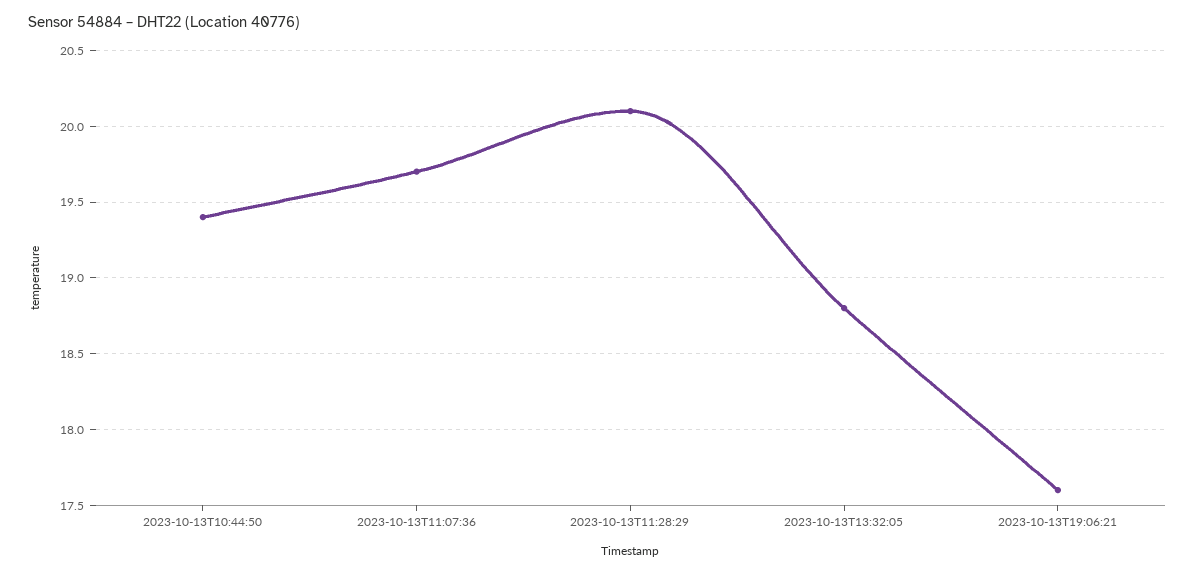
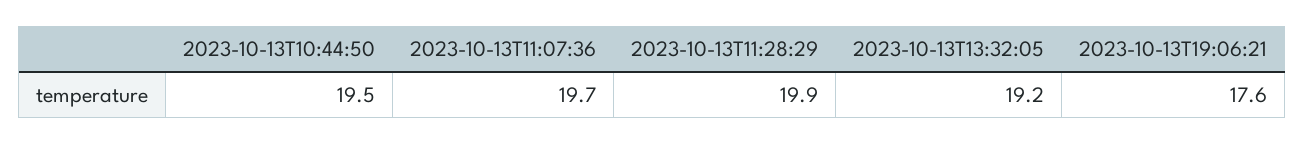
  {
-   "2023-10-13T10:44:50": 19.4,
+   "2023-10-13T10:44:50": 19.5,
    "2023-10-13T11:07:36": 19.7,
-   "2023-10-13T11:28:29": 20.1,
+   "2023-10-13T11:28:29": 19.9,
-   "2023-10-13T13:32:05": 18.8,
+   "2023-10-13T13:32:05": 19.2,
    "2023-10-13T19:06:21": 17.6
  }

